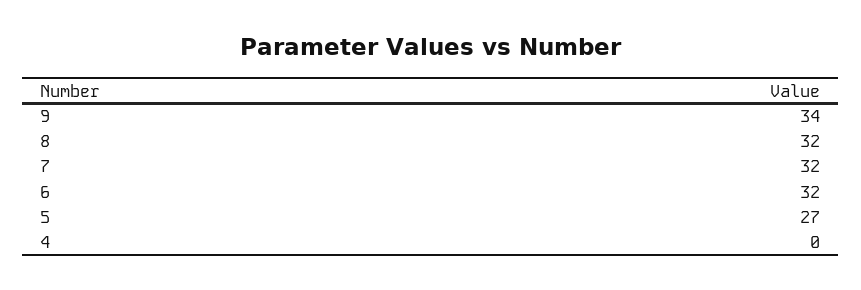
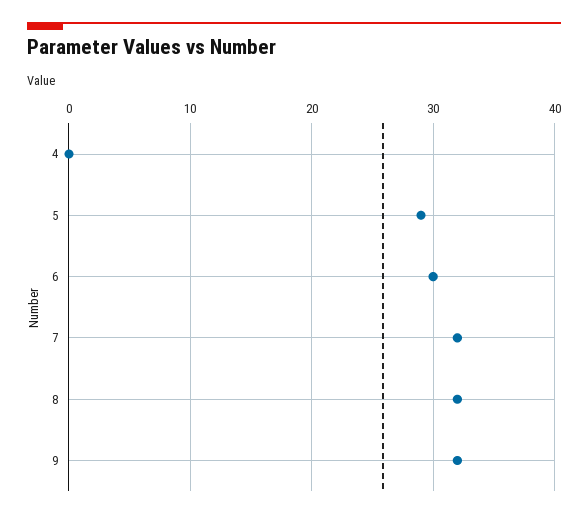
  {
-   "9": 34,
+   "9": 32,
    "8": 32,
    "7": 32,
-   "6": 32,
+   "6": 30,
-   "5": 27,
+   "5": 29,
    "4": 0
  }

